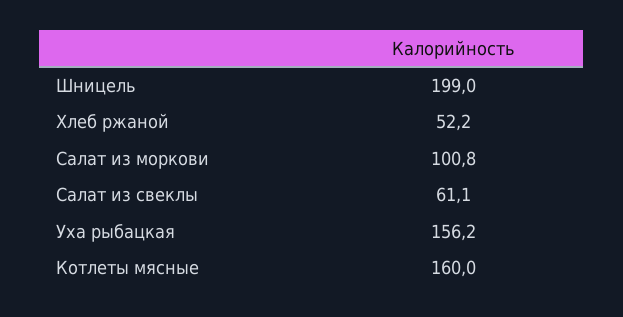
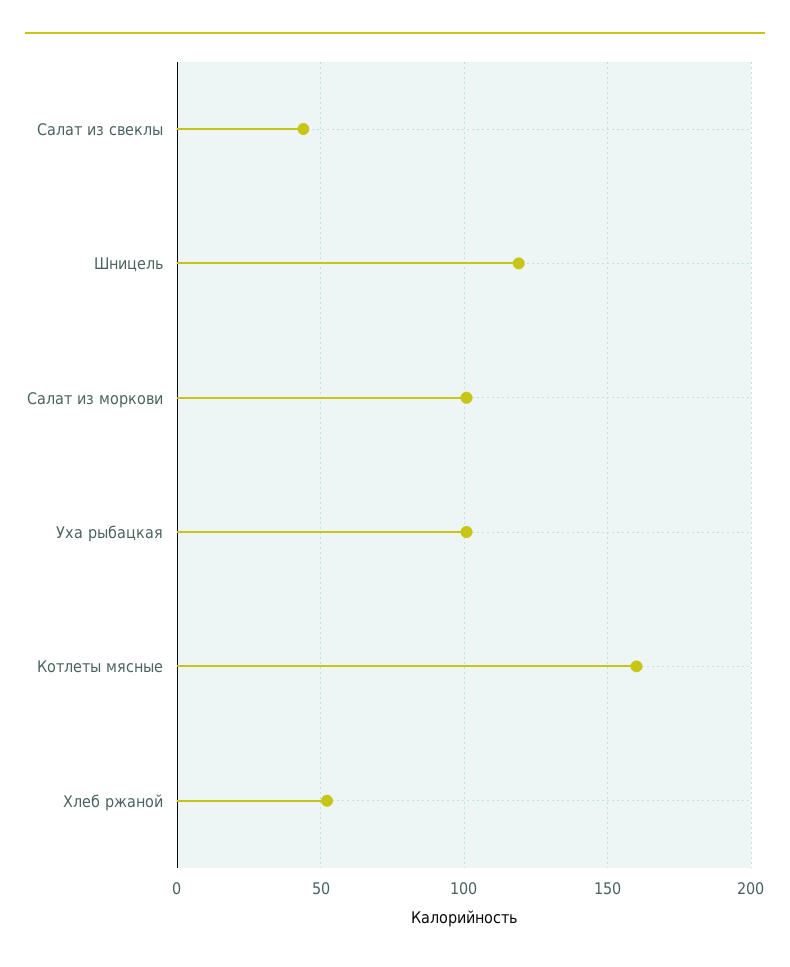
  {
-   "Шницель": 199,
+   "Шницель": 120,
    "Хлеб ржаной": 52.2,
    "Салат из моркови": 100.8,
-   "Салат из свеклы": 61.1,
+   "Салат из свеклы": 45,
-   "Уха рыбацкая": 156.2,
+   "Уха рыбацкая": 100,
    "Котлеты мясные": 160
  }

